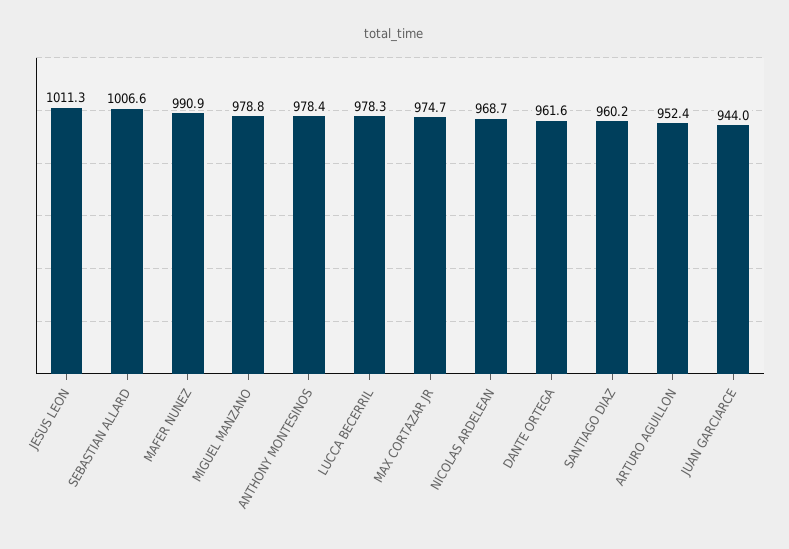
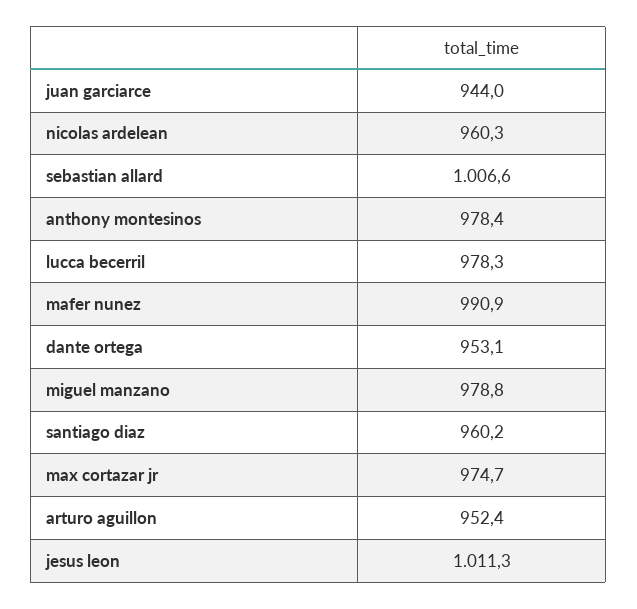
  {
    "JESUS LEON": 1011.3,
    "SEBASTIAN ALLARD": 1006.6,
    "MAFER NUNEZ": 990.9,
    "MIGUEL MANZANO": 978.8,
    "ANTHONY MONTESINOS": 978.4,
    "LUCCA BECERRIL": 978.3,
    "MAX CORTAZAR JR": 974.7,
-   "NICOLAS ARDELEAN": 968.7,
+   "NICOLAS ARDELEAN": 960.3,
-   "DANTE ORTEGA": 961.6,
+   "DANTE ORTEGA": 953.1,
    "SANTIAGO DIAZ": 960.2,
    "ARTURO AGUILLON": 952.4,
    "JUAN GARCIARCE": 944
  }

